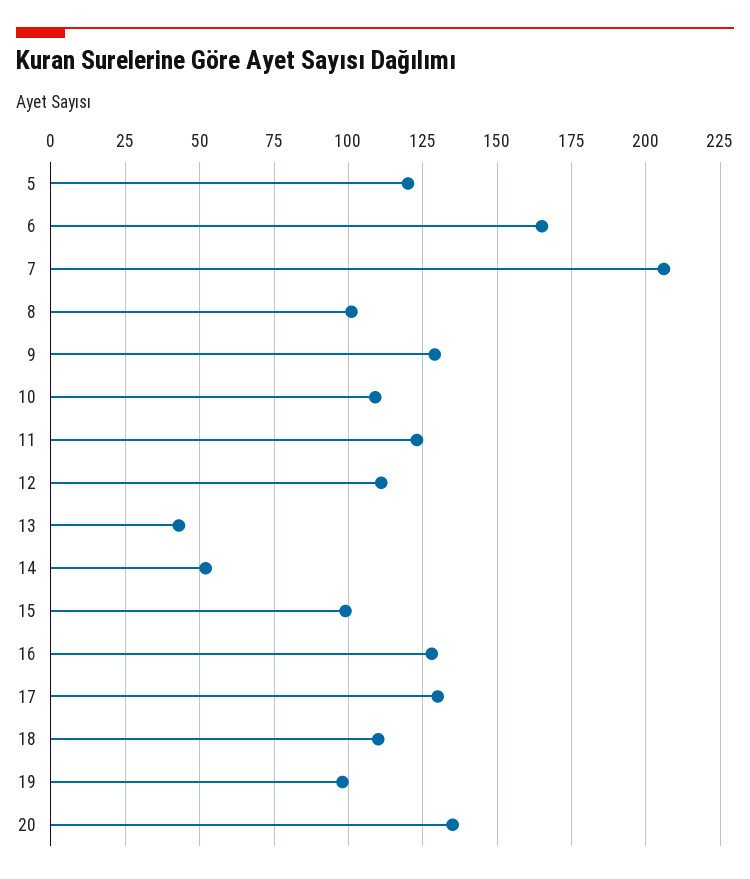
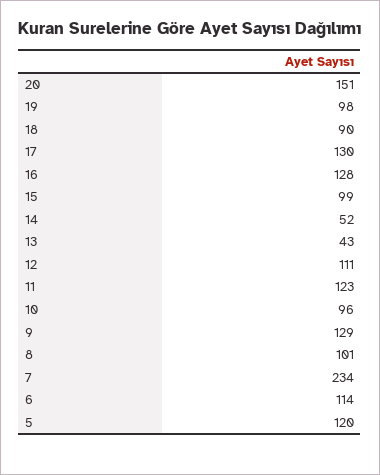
  {
    "5": 120,
-   "6": 165,
+   "6": 114,
-   "7": 205,
+   "7": 234,
    "8": 101,
    "9": 129,
-   "10": 110,
+   "10": 96,
    "11": 123,
    "12": 111,
    "13": 43,
    "14": 52,
    "15": 99,
    "16": 128,
    "17": 130,
-   "18": 110,
+   "18": 90,
    "19": 98,
-   "20": 135
+   "20": 151
  }

